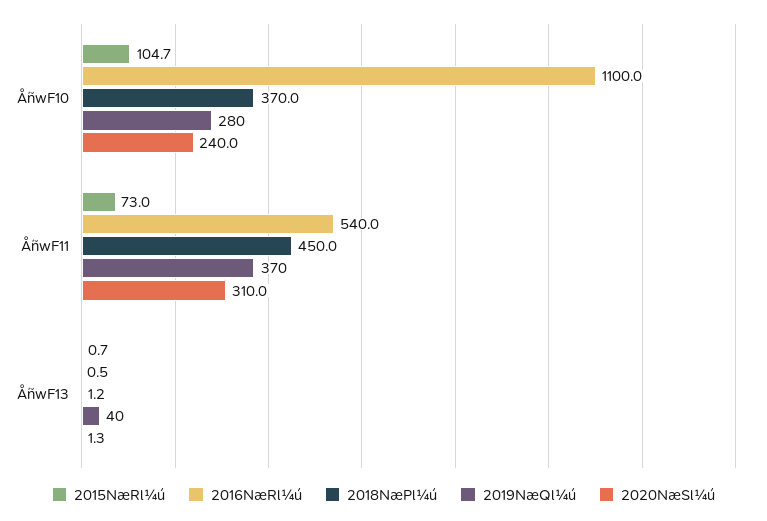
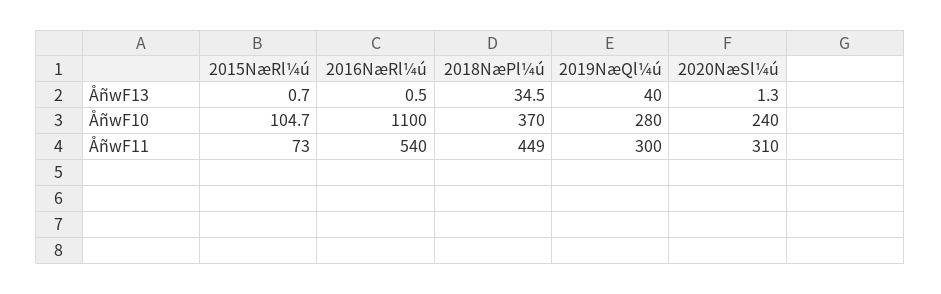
  {
    "2015NæRl¼ú": {
      "ÅñwF10": 104.7,
      "ÅñwF11": 73,
      "ÅñwF13": 0.7
    },
    "2016NæRl¼ú": {
      "ÅñwF10": 1100,
      "ÅñwF11": 540,
      "ÅñwF13": 0.5
    },
    "2018NæPl¼ú": {
      "ÅñwF10": 370,
-     "ÅñwF11": 450,
+     "ÅñwF11": 449,
-     "ÅñwF13": 1.2
+     "ÅñwF13": 34.5
    },
    "2019NæQl¼ú": {
      "ÅñwF10": 280,
-     "ÅñwF11": 370,
+     "ÅñwF11": 300,
      "ÅñwF13": 40
    },
    "2020NæSl¼ú": {
      "ÅñwF10": 240,
      "ÅñwF11": 310,
      "ÅñwF13": 1.3
    }
  }

